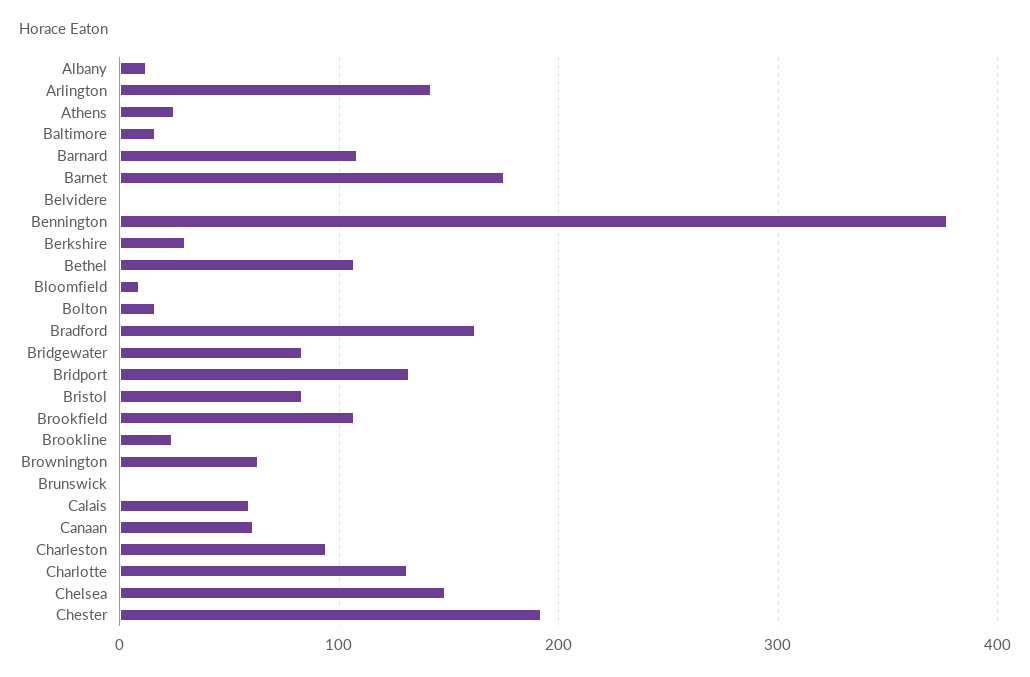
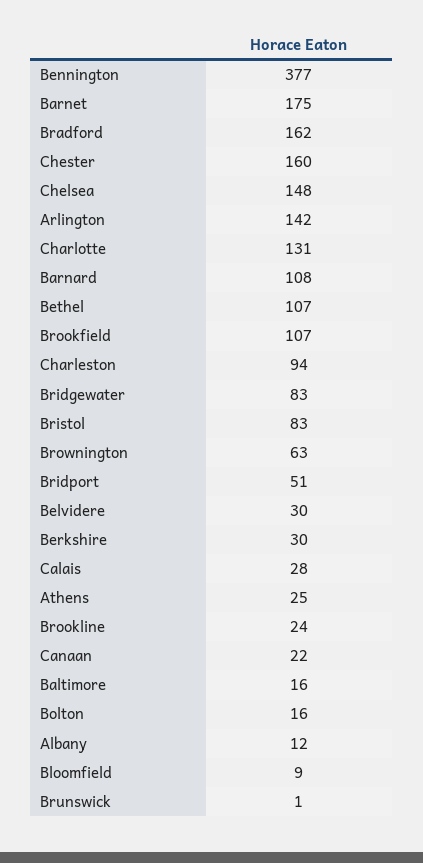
  {
    "Albany": 12,
    "Arlington": 142,
    "Athens": 25,
    "Baltimore": 16,
    "Barnard": 108,
    "Barnet": 175,
-   "Belvidere": 0,
+   "Belvidere": 30,
    "Bennington": 377,
    "Berkshire": 30,
    "Bethel": 107,
    "Bloomfield": 9,
    "Bolton": 16,
    "Bradford": 162,
    "Bridgewater": 83,
-   "Bridport": 130,
+   "Bridport": 51,
    "Bristol": 83,
    "Brookfield": 107,
    "Brookline": 24,
    "Brownington": 63,
    "Brunswick": 1,
-   "Calais": 60,
+   "Calais": 28,
-   "Canaan": 60,
+   "Canaan": 22,
    "Charleston": 94,
    "Charlotte": 131,
    "Chelsea": 148,
-   "Chester": 190
+   "Chester": 160
  }

